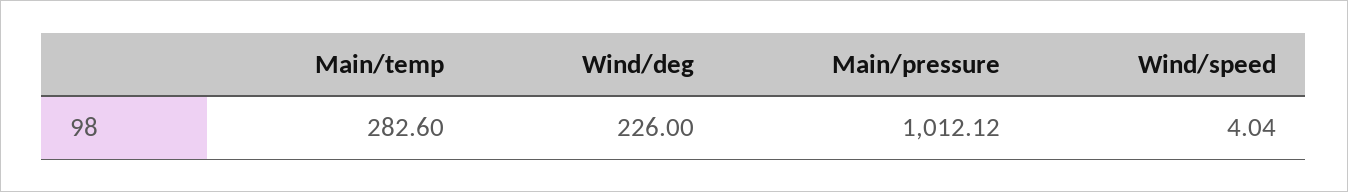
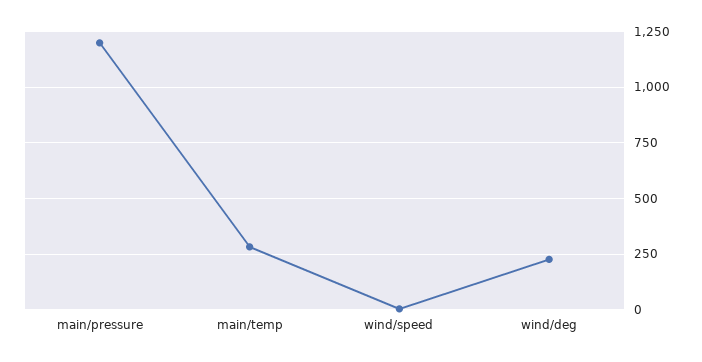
  {
    "Main/temp": 282.6,
    "Wind/deg": 226,
-   "Main/pressure": 1012.12,
+   "Main/pressure": 1200,
    "Wind/speed": 4.04
  }

